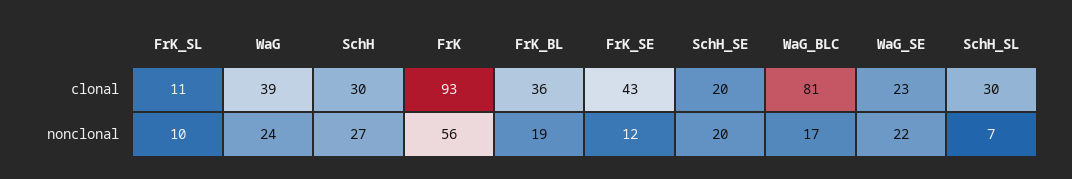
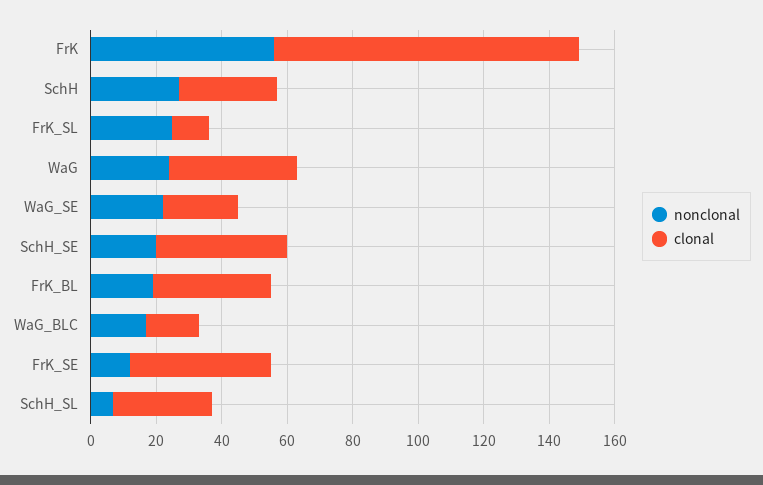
  {
    "clonal": {
      "FrK_SL": 11,
      "WaG": 39,
      "SchH": 30,
      "FrK": 93,
      "FrK_BL": 36,
      "FrK_SE": 43,
-     "SchH_SE": 20,
+     "SchH_SE": 40,
-     "WaG_BLC": 81,
+     "WaG_BLC": 15,
      "WaG_SE": 23,
      "SchH_SL": 30
    },
    "nonclonal": {
-     "FrK_SL": 10,
+     "FrK_SL": 25,
      "WaG": 24,
      "SchH": 27,
      "FrK": 56,
      "FrK_BL": 19,
      "FrK_SE": 12,
      "SchH_SE": 20,
      "WaG_BLC": 17,
      "WaG_SE": 22,
      "SchH_SL": 7
    }
  }

